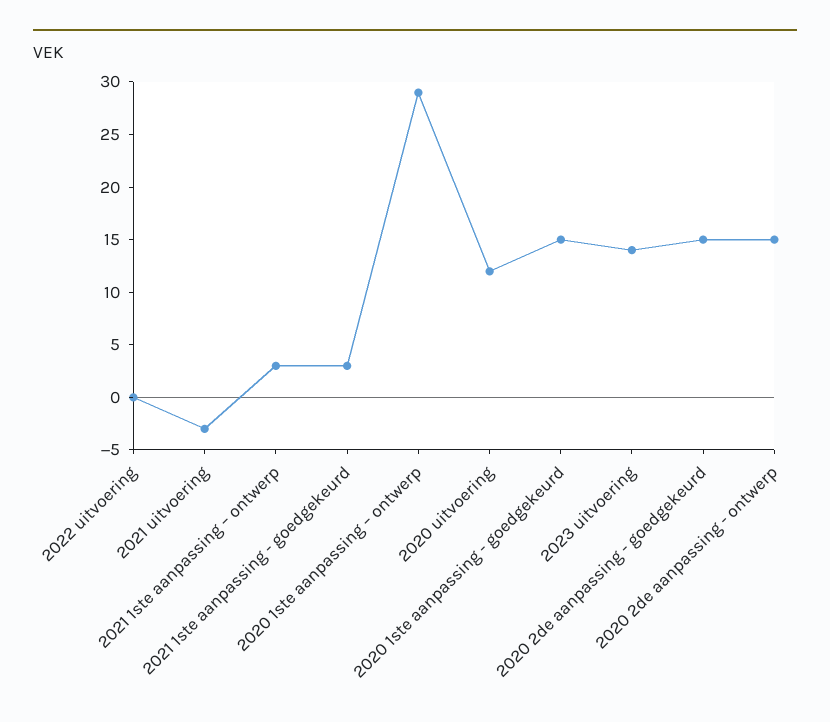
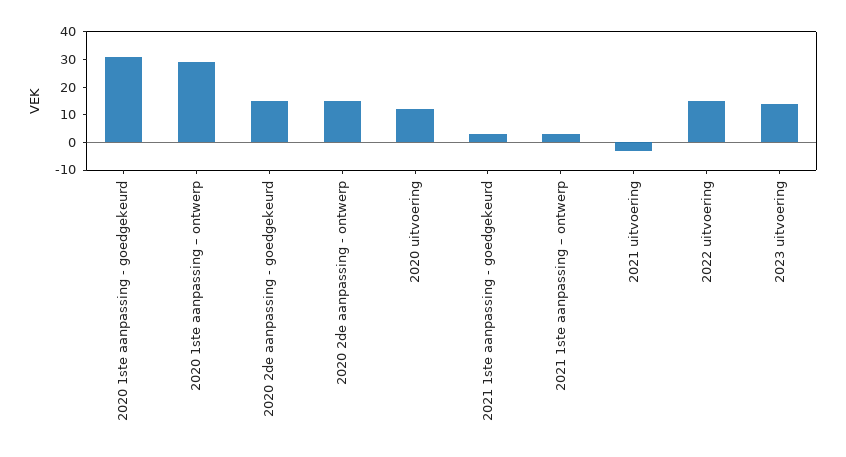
  {
-   "2022 uitvoering": 0,
+   "2022 uitvoering": 15,
    "2021 uitvoering": -3,
    "2021 1ste aanpassing – ontwerp": 3,
    "2021 1ste aanpassing - goedgekeurd": 3,
    "2020 1ste aanpassing – ontwerp": 29,
    "2020 uitvoering": 12,
-   "2020 1ste aanpassing - goedgekeurd": 15,
+   "2020 1ste aanpassing - goedgekeurd": 30,
    "2023 uitvoering": 14,
    "2020 2de aanpassing - goedgekeurd": 15,
    "2020 2de aanpassing - ontwerp": 15
  }

